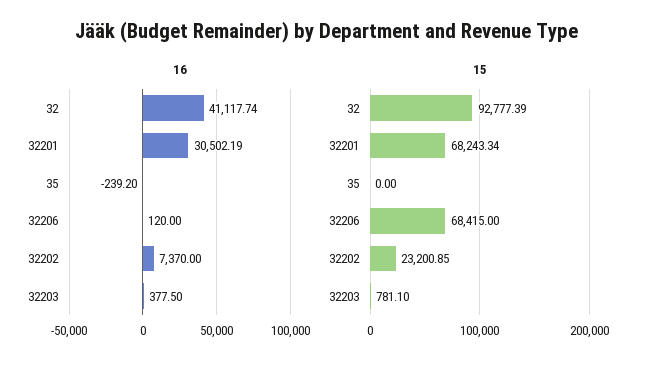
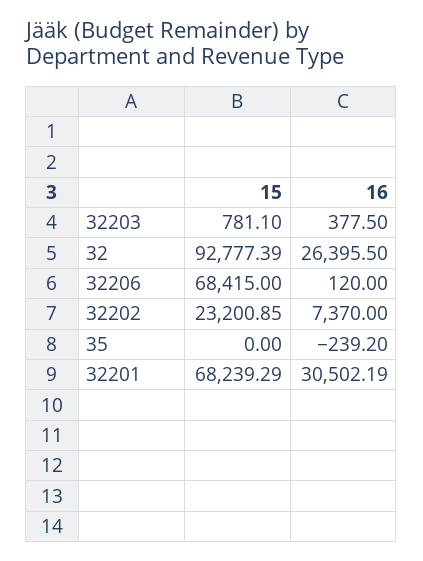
  {
    "16": {
-     "32": 41117.74,
+     "32": 26395.5,
      "32201": 30502.19,
      "35": -239.2,
      "32206": 120,
      "32202": 7370,
      "32203": 377.5
    },
    "15": {
      "32": 92777.39,
-     "32201": 68243.34,
+     "32201": 68239.29,
      "35": 0,
      "32206": 68415,
      "32202": 23200.85,
      "32203": 781.1
    }
  }

